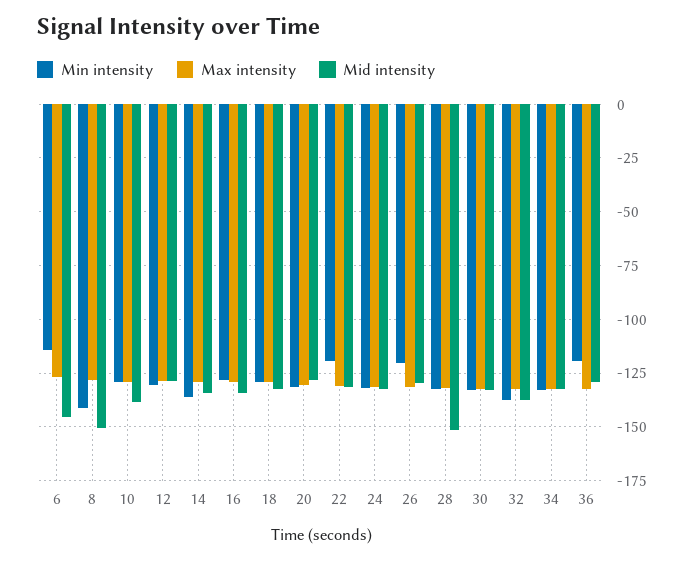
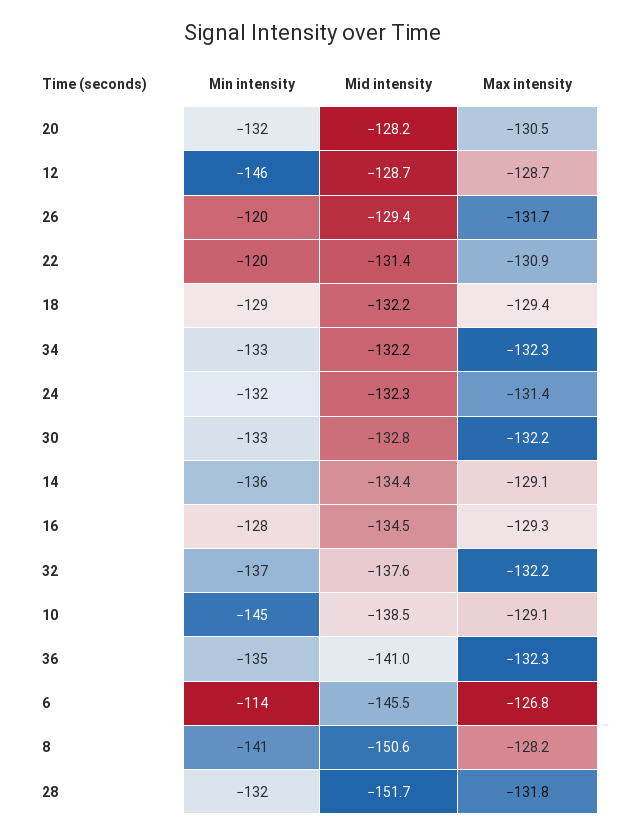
  {
    "Min intensity": {
      "6": -114,
      "8": -141,
-     "10": -130,
+     "10": -145,
-     "12": -130,
+     "12": -146,
      "14": -136,
      "16": -128,
      "18": -129,
      "20": -132,
      "22": -120,
      "24": -132,
      "26": -120,
      "28": -132,
      "30": -133,
      "32": -137,
      "34": -133,
-     "36": -120
+     "36": -135
    },
    "Max intensity": {
      "6": -126.8,
      "8": -128.2,
      "10": -129.1,
      "12": -128.7,
      "14": -129.1,
      "16": -129.3,
      "18": -129.4,
      "20": -130.5,
      "22": -130.9,
      "24": -131.4,
      "26": -131.7,
      "28": -131.8,
      "30": -132.2,
      "32": -132.2,
      "34": -132.3,
      "36": -132.3
    },
    "Mid intensity": {
      "6": -145.5,
      "8": -150.6,
      "10": -138.5,
      "12": -128.7,
      "14": -134.4,
      "16": -134.5,
      "18": -132.2,
      "20": -128.2,
      "22": -131.4,
      "24": -132.3,
      "26": -129.4,
      "28": -151.7,
      "30": -132.8,
      "32": -137.6,
      "34": -132.2,
-     "36": -130
+     "36": -141
    }
  }

